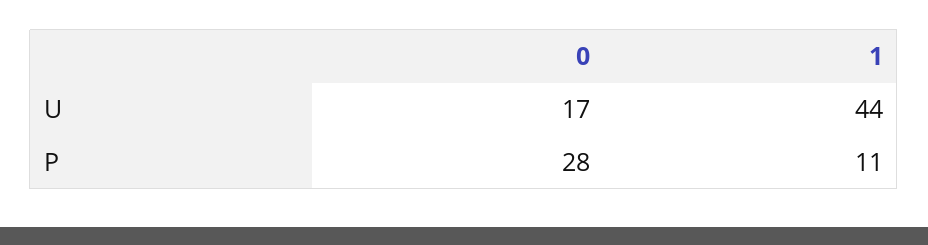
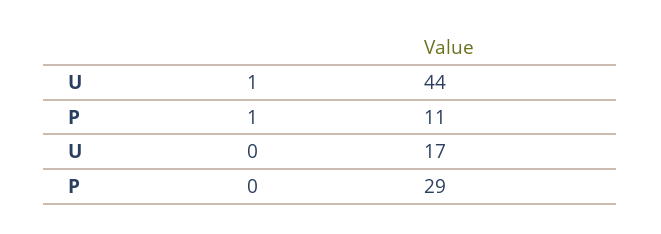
  {
    "0": {
      "U": 17,
-     "P": 28
+     "P": 29
    },
    "1": {
      "U": 44,
      "P": 11
    }
  }

